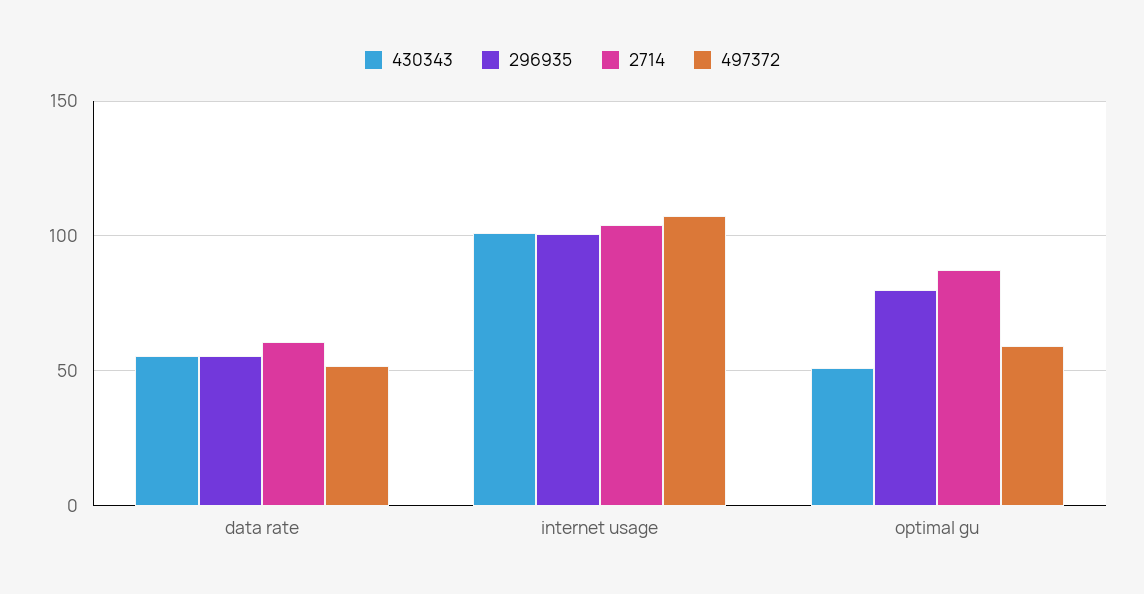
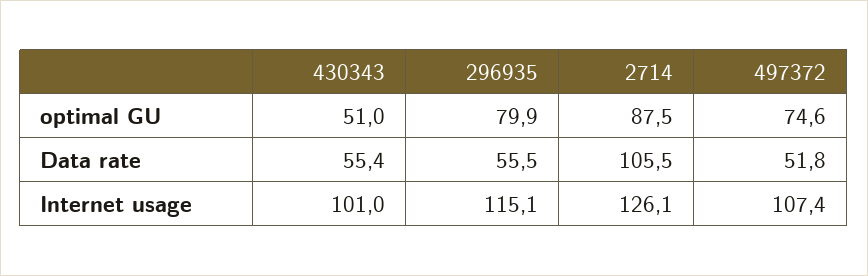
  {
    "430343": {
      "data rate": 55.4,
      "internet usage": 101,
      "optimal gu": 51
    },
    "296935": {
      "data rate": 55.5,
-     "internet usage": 100,
+     "internet usage": 115.1,
      "optimal gu": 79.9
    },
    "2714": {
-     "data rate": 60,
+     "data rate": 105.5,
-     "internet usage": 105,
+     "internet usage": 126.1,
      "optimal gu": 87.5
    },
    "497372": {
      "data rate": 51.8,
      "internet usage": 107.4,
-     "optimal gu": 60
+     "optimal gu": 74.6
    }
  }

